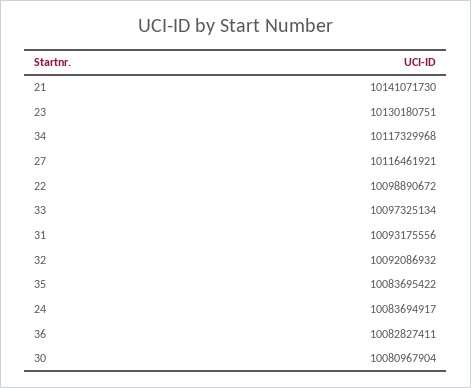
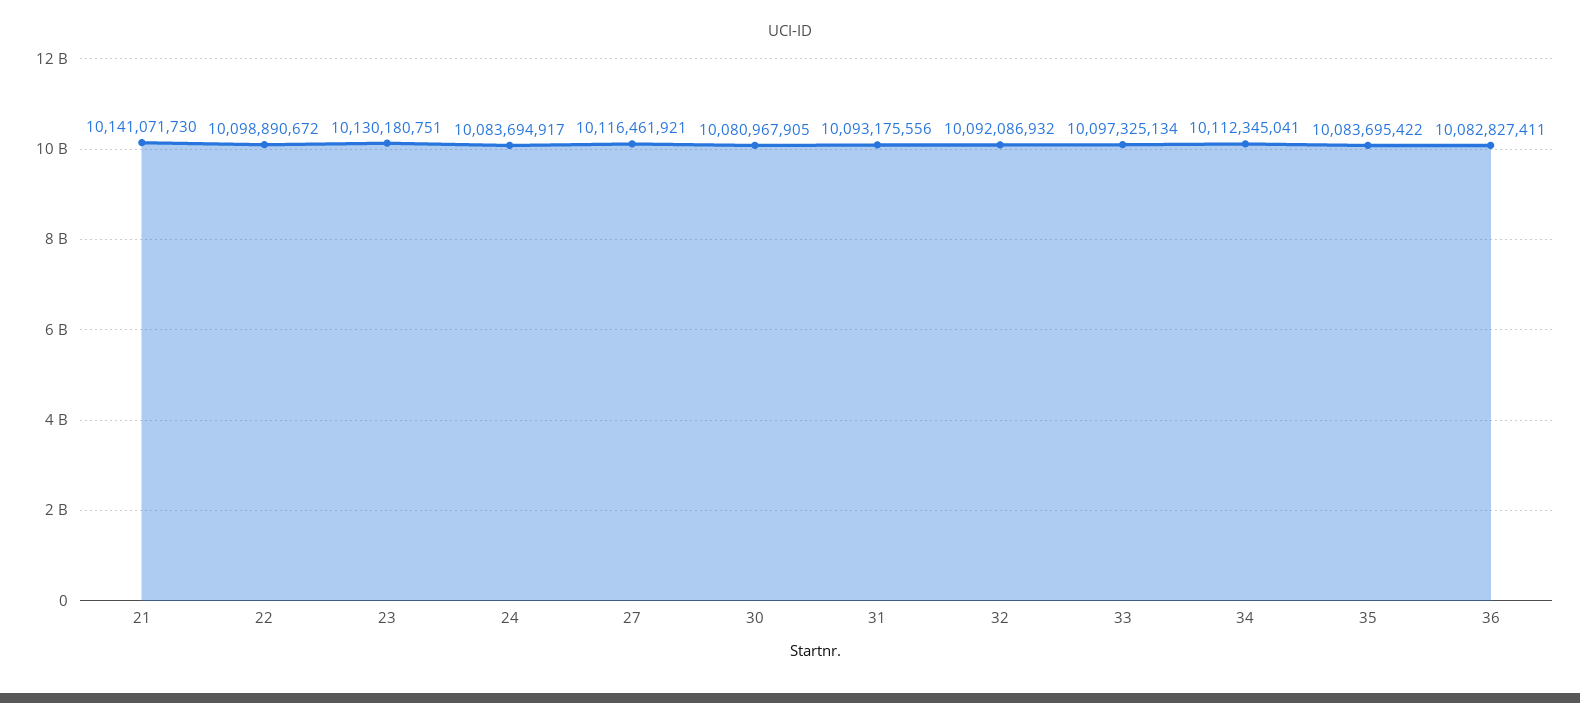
  {
    "21": 10141071730,
    "23": 10130180751,
-   "34": 10117329968,
+   "34": 10112345041,
    "27": 10116461921,
    "22": 10098890672,
    "33": 10097325134,
    "31": 10093175556,
    "32": 10092086932,
    "35": 10083695422,
    "24": 10083694917,
    "36": 10082827411,
-   "30": 10080967904
+   "30": 10080967905
  }

